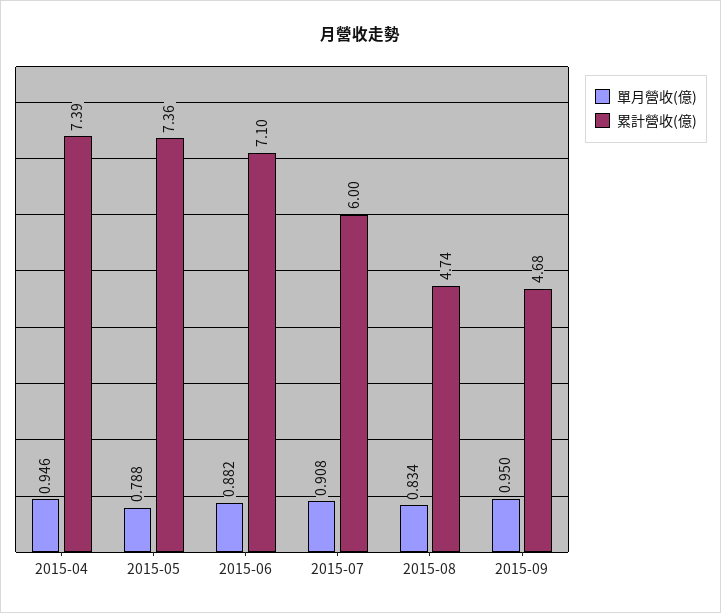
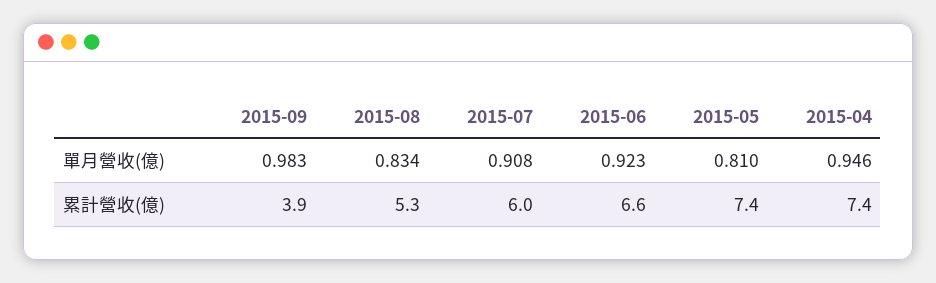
  {
    "單月營收(億)": {
      "2015-04": 0.946,
-     "2015-05": 0.788,
+     "2015-05": 0.81,
-     "2015-06": 0.882,
+     "2015-06": 0.923,
      "2015-07": 0.908,
      "2015-08": 0.834,
-     "2015-09": 0.95
+     "2015-09": 0.983
    },
    "累計營收(億)": {
      "2015-04": 7.39,
      "2015-05": 7.36,
-     "2015-06": 7.1,
+     "2015-06": 6.6,
      "2015-07": 6,
-     "2015-08": 4.74,
+     "2015-08": 5.3,
-     "2015-09": 4.68
+     "2015-09": 3.9
    }
  }

